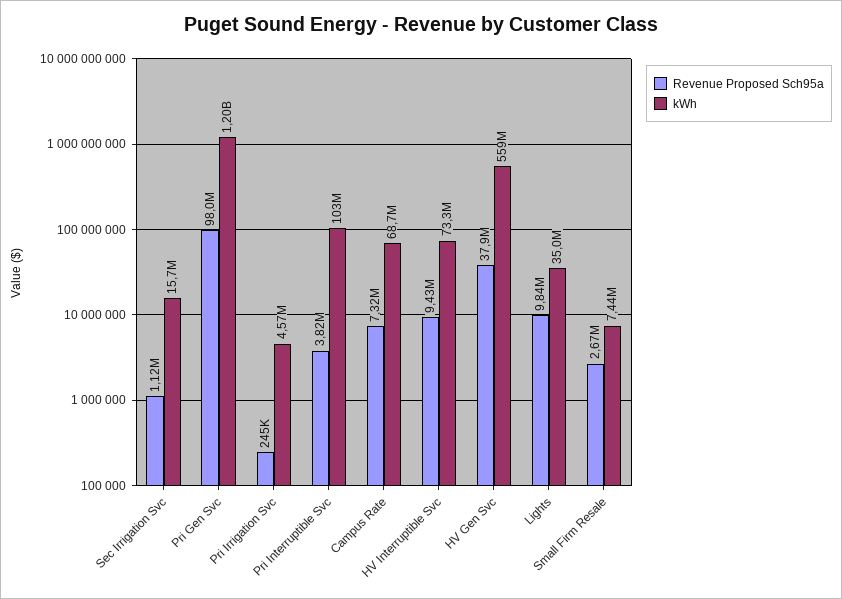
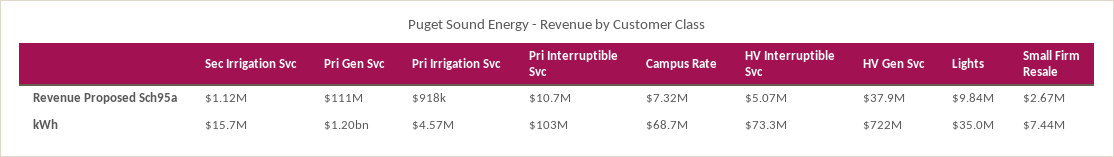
  {
    "Revenue Proposed Sch95a": {
      "Sec Irrigation Svc": 1120000,
-     "Pri Gen Svc": 98000000,
+     "Pri Gen Svc": 111000000,
-     "Pri Irrigation Svc": 245000,
+     "Pri Irrigation Svc": 918000,
-     "Pri Interruptible Svc": 3820000,
+     "Pri Interruptible Svc": 10700000,
      "Campus Rate": 7320000,
-     "HV Interruptible Svc": 9430000,
+     "HV Interruptible Svc": 5070000,
      "HV Gen Svc": 37900000,
      "Lights": 9840000,
      "Small Firm Resale": 2670000
    },
    "kWh": {
      "Sec Irrigation Svc": 15700000,
      "Pri Gen Svc": 1200000000,
      "Pri Irrigation Svc": 4570000,
      "Pri Interruptible Svc": 103000000,
      "Campus Rate": 68700000,
      "HV Interruptible Svc": 73300000,
-     "HV Gen Svc": 559000000,
+     "HV Gen Svc": 722000000,
      "Lights": 35000000,
      "Small Firm Resale": 7440000
    }
  }

